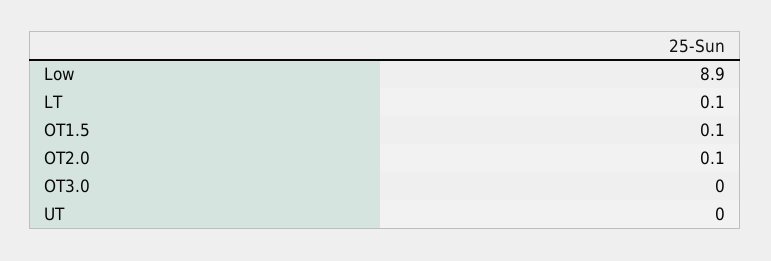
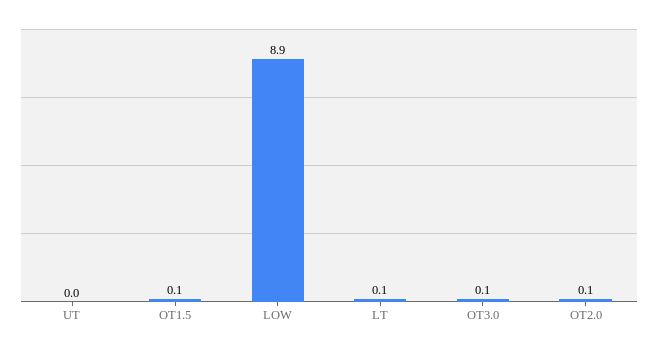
  {
    "Low": 8.9,
    "LT": 0.1,
    "OT1.5": 0.1,
    "OT2.0": 0.1,
-   "OT3.0": 0,
+   "OT3.0": 0.1,
    "UT": 0
  }

